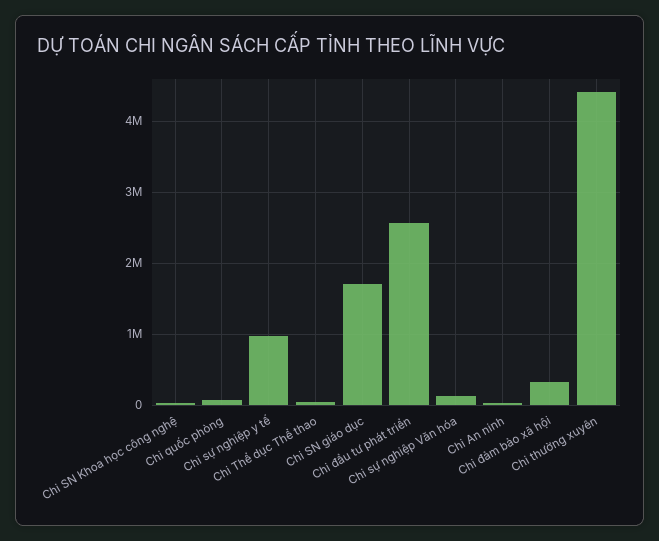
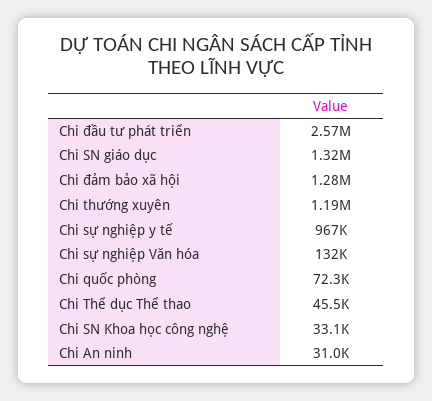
  {
    "Chi SN Khoa học công nghệ": 33100,
    "Chi quốc phòng": 72300,
    "Chi sự nghiệp y tế": 967000,
    "Chi Thể dục Thể thao": 45500,
-   "Chi SN giáo dục": 1700000,
+   "Chi SN giáo dục": 1320000,
    "Chi đầu tư phát triển": 2570000,
    "Chi sự nghiệp Văn hóa": 132000,
    "Chi An ninh": 31000,
-   "Chi đảm bảo xã hội": 300000,
+   "Chi đảm bảo xã hội": 1280000,
-   "Chi thường xuyên": 4400000
+   "Chi thường xuyên": 1190000
  }

